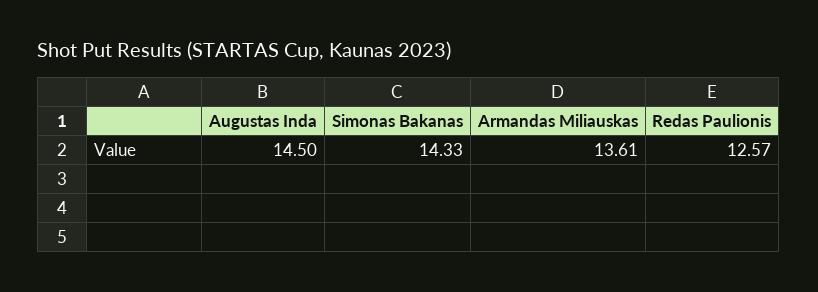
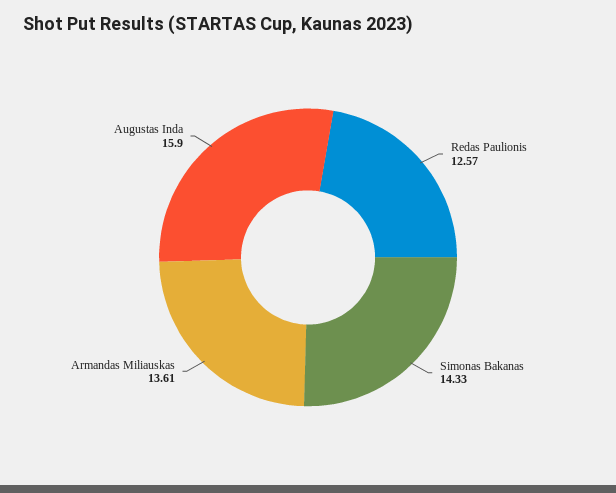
  {
-   "Augustas Inda": 14.5,
+   "Augustas Inda": 15.9,
    "Simonas Bakanas": 14.33,
    "Armandas Miliauskas": 13.61,
    "Redas Paulionis": 12.57
  }

